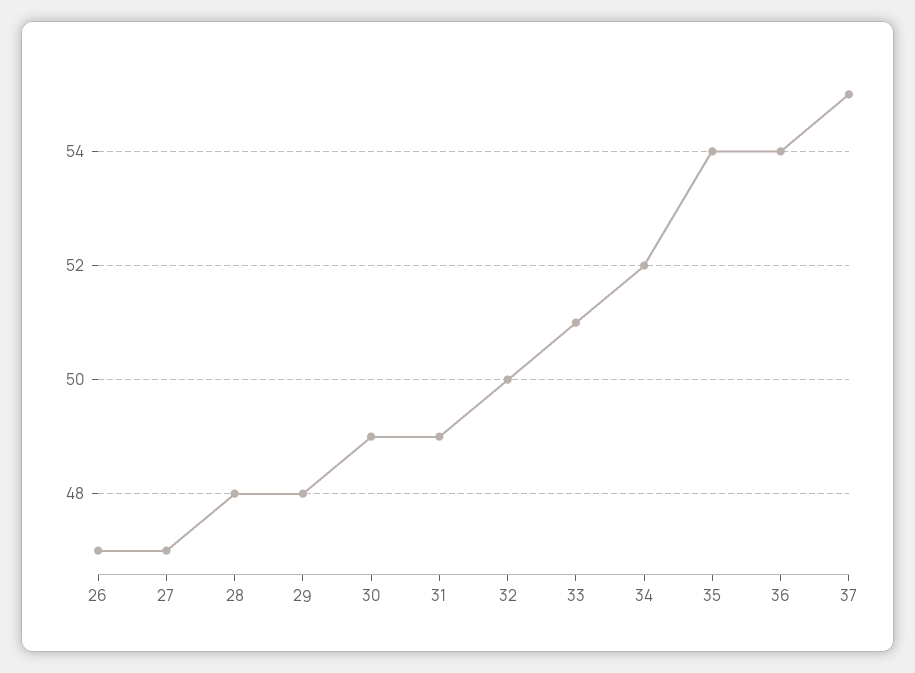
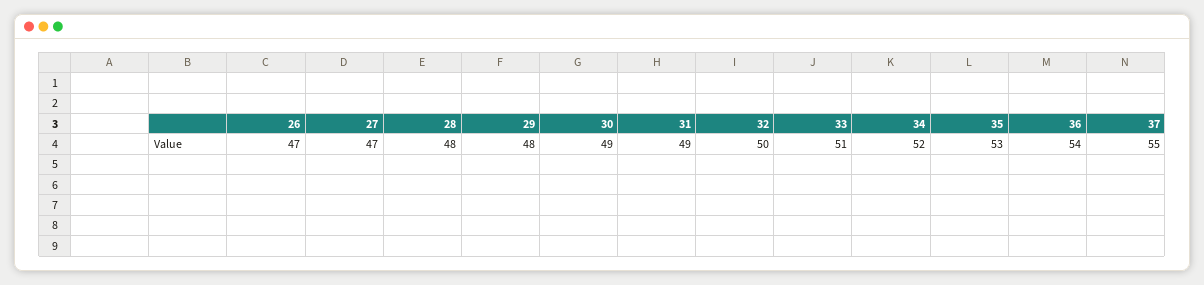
  {
    "26": 47,
    "27": 47,
    "28": 48,
    "29": 48,
    "30": 49,
    "31": 49,
    "32": 50,
    "33": 51,
    "34": 52,
-   "35": 54,
+   "35": 53,
    "36": 54,
    "37": 55
  }

